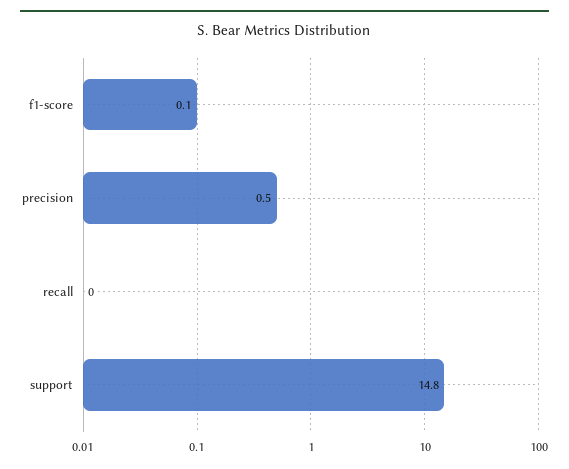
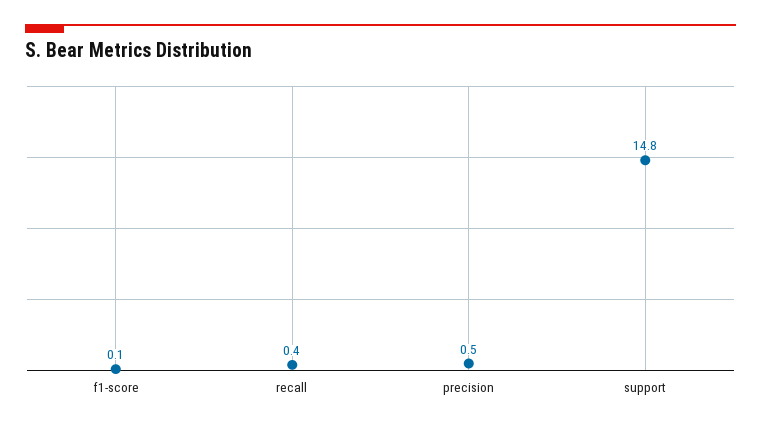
  {
    "f1-score": 0.1,
    "precision": 0.5,
-   "recall": 0,
+   "recall": 0.4,
    "support": 14.8
  }

